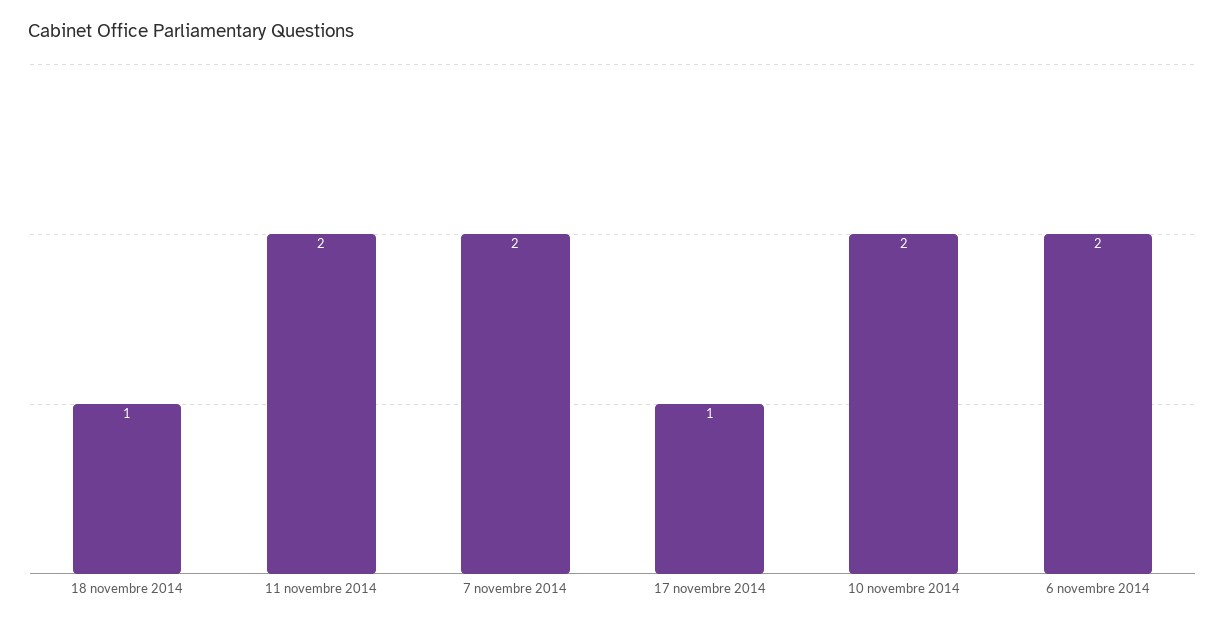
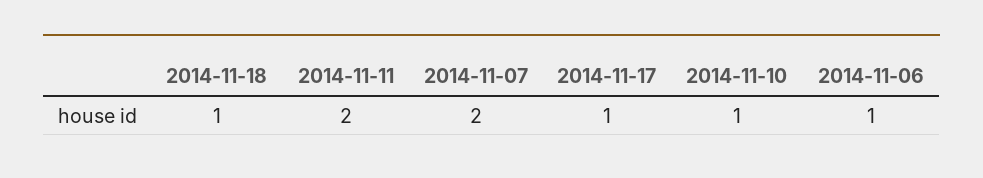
  {
    "18 novembre 2014": 1,
    "11 novembre 2014": 2,
    "7 novembre 2014": 2,
    "17 novembre 2014": 1,
-   "10 novembre 2014": 2,
+   "10 novembre 2014": 1,
-   "6 novembre 2014": 2
+   "6 novembre 2014": 1
  }

